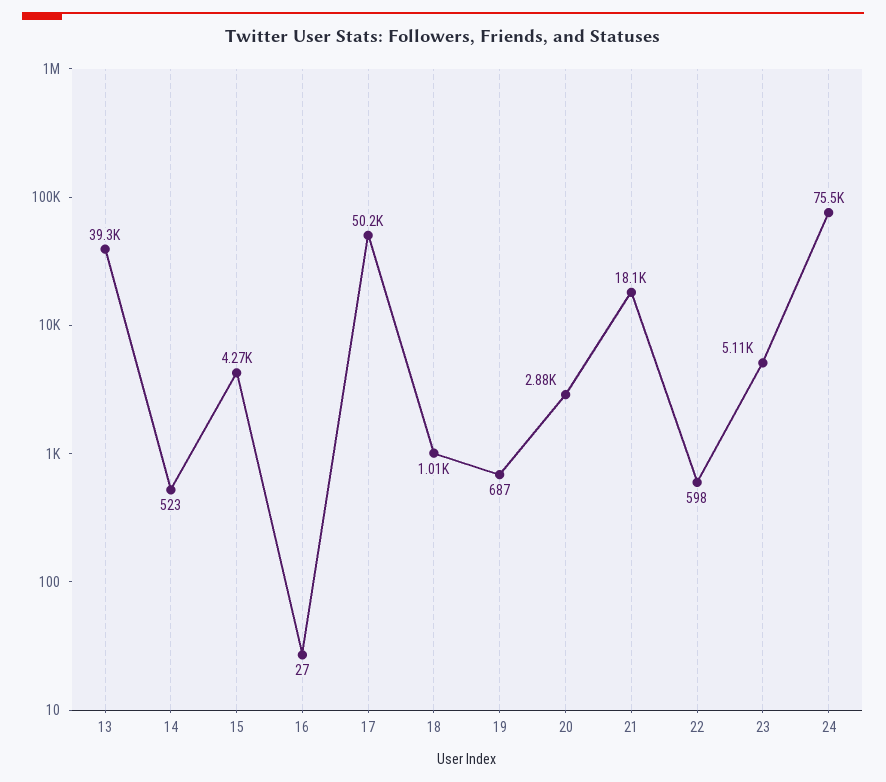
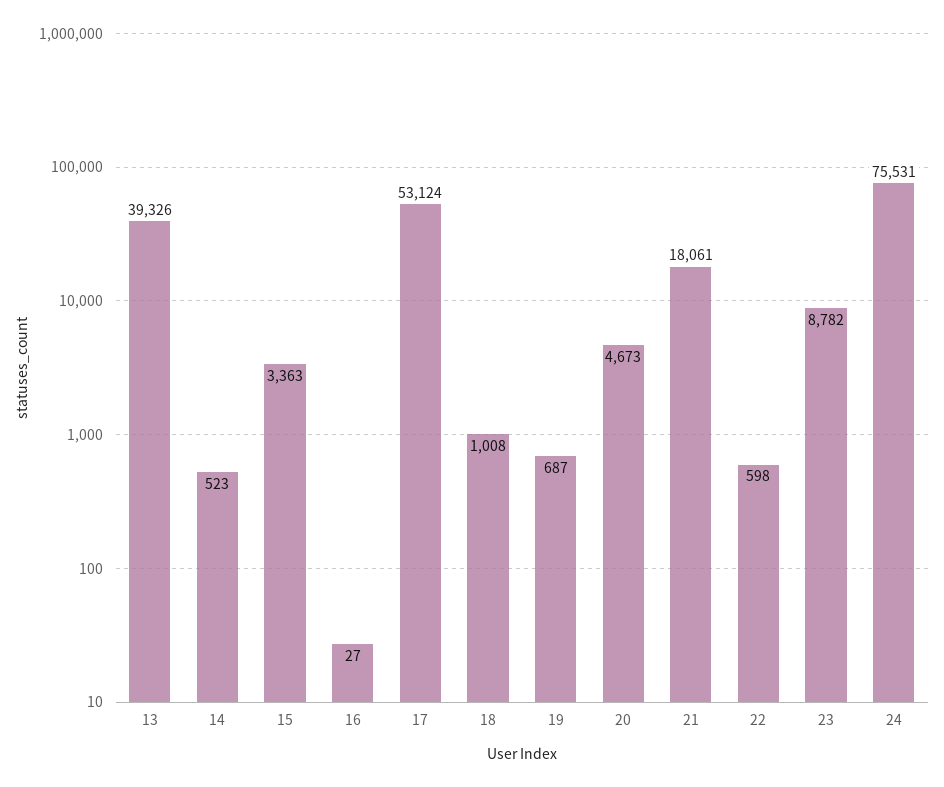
  {
    "13": 39326,
    "14": 523,
-   "15": 4270,
+   "15": 3363,
    "16": 27,
-   "17": 50200,
+   "17": 53124,
    "18": 1008,
    "19": 687,
-   "20": 2880,
+   "20": 4673,
    "21": 18061,
    "22": 598,
-   "23": 5110,
+   "23": 8782,
    "24": 75531
  }

